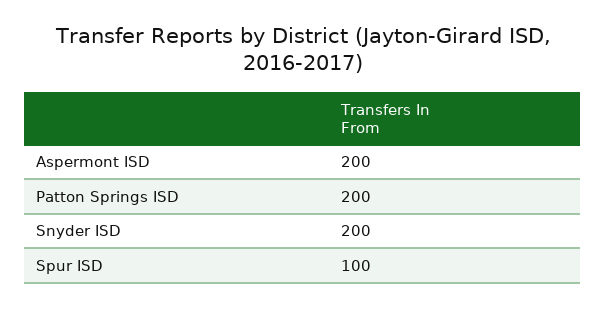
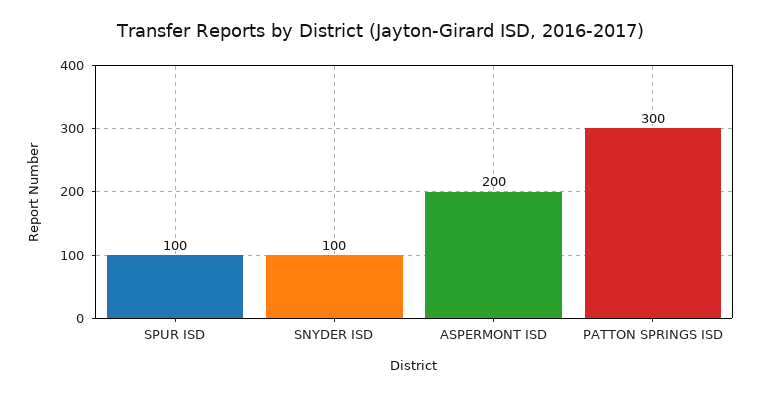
  {
    "Aspermont ISD": 200,
-   "Patton Springs ISD": 200,
+   "Patton Springs ISD": 300,
-   "Snyder ISD": 200,
+   "Snyder ISD": 100,
    "Spur ISD": 100
  }

